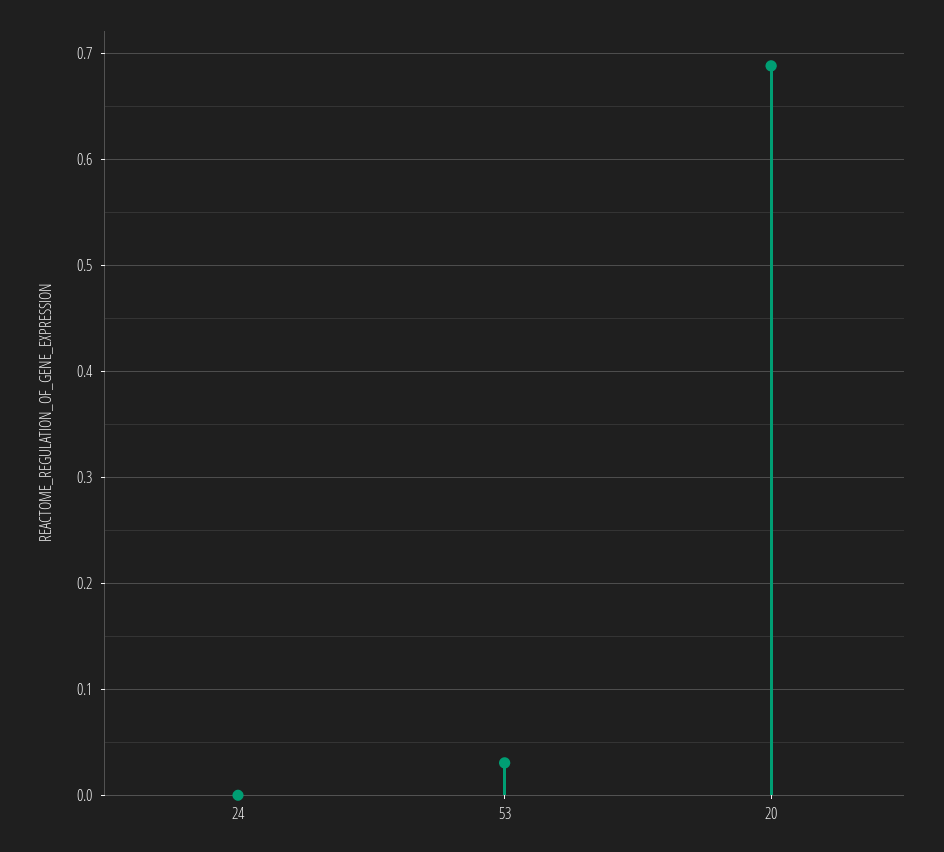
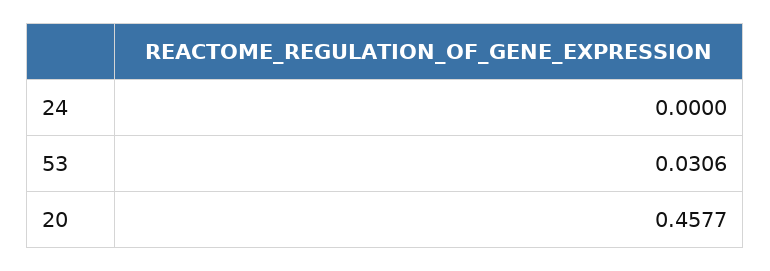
  {
    "24": 0,
    "53": 0.0306,
-   "20": 0.69
+   "20": 0.4577
  }

